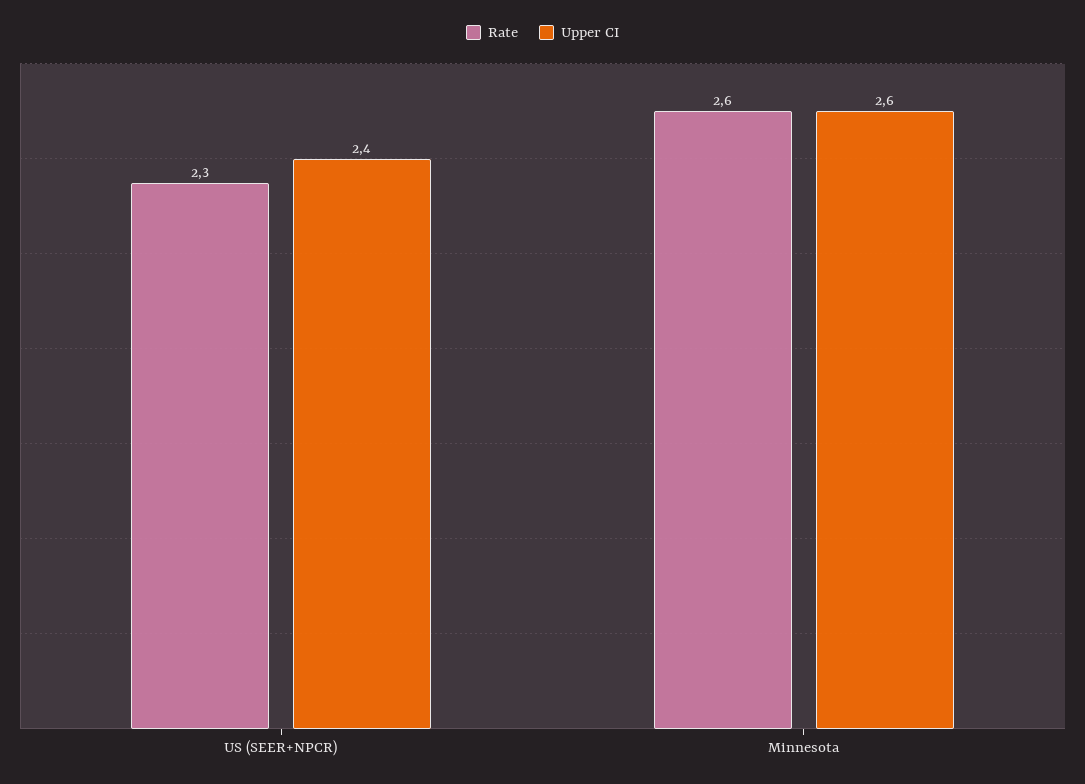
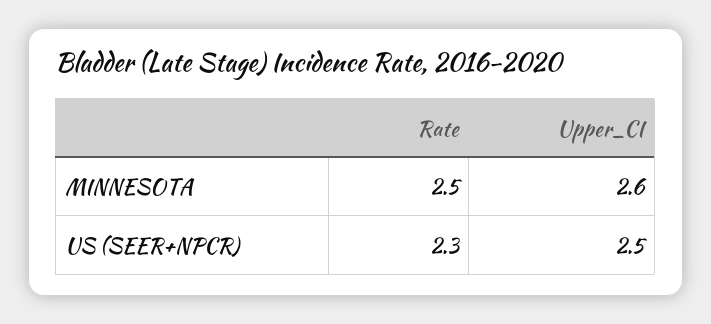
  {
    "Rate": {
      "US (SEER+NPCR)": 2.3,
-     "Minnesota": 2.6
+     "Minnesota": 2.5
    },
    "Upper CI": {
-     "US (SEER+NPCR)": 2.4,
+     "US (SEER+NPCR)": 2.5,
      "Minnesota": 2.6
    }
  }

